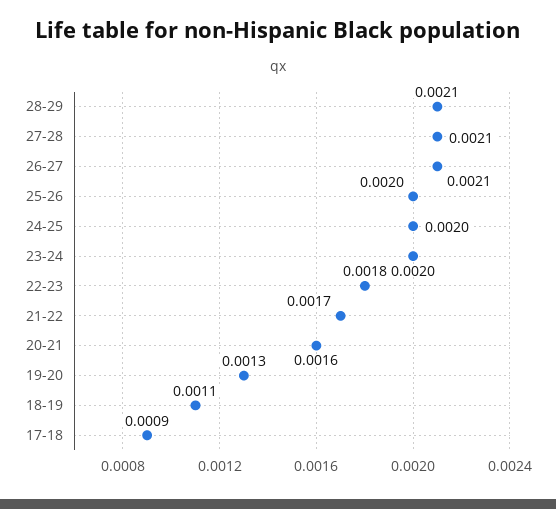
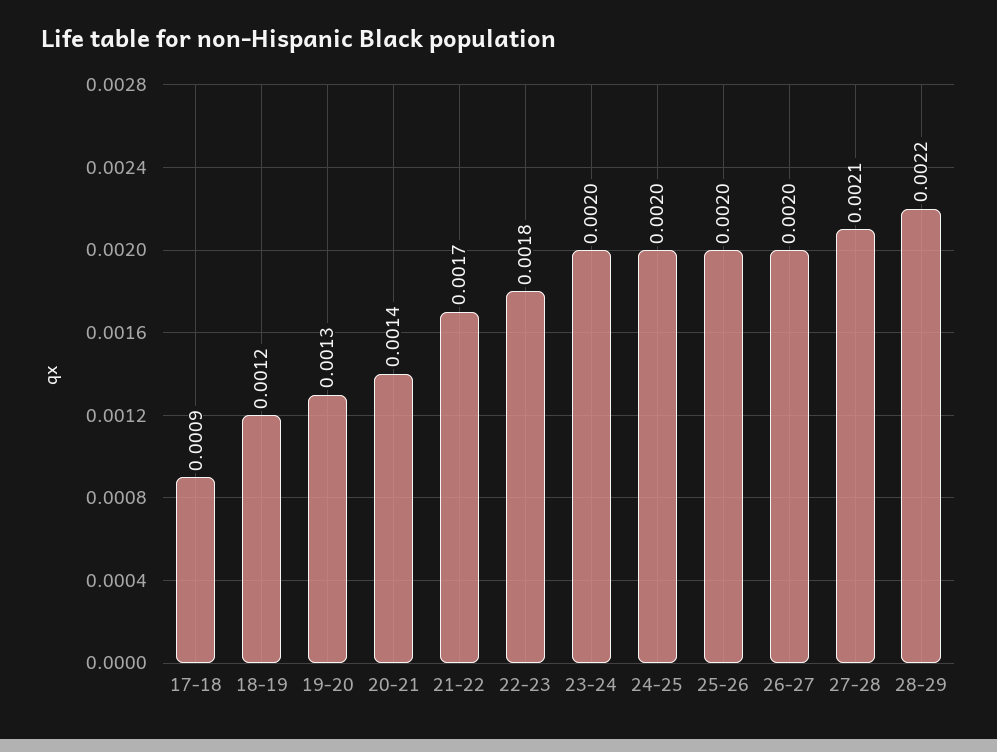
  {
-   "28-29": 0.0021,
+   "28-29": 0.0022,
    "27-28": 0.0021,
-   "26-27": 0.0021,
+   "26-27": 0.002,
    "25-26": 0.002,
    "24-25": 0.002,
    "23-24": 0.002,
    "22-23": 0.0018,
    "21-22": 0.0017,
-   "20-21": 0.0016,
+   "20-21": 0.0014,
    "19-20": 0.0013,
-   "18-19": 0.0011,
+   "18-19": 0.0012,
    "17-18": 0.0009
  }

